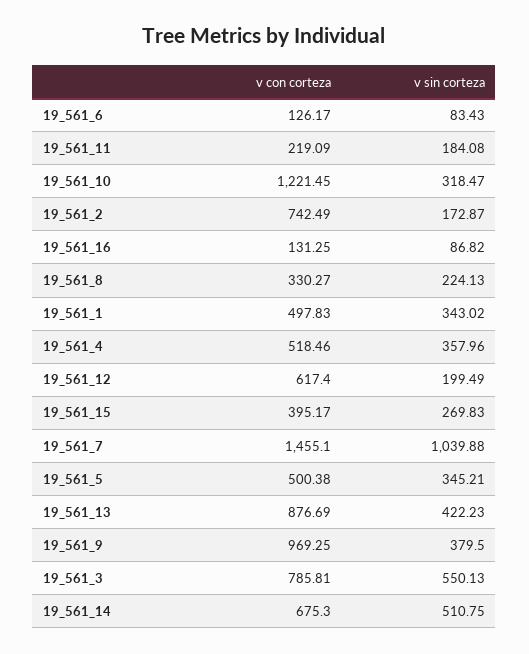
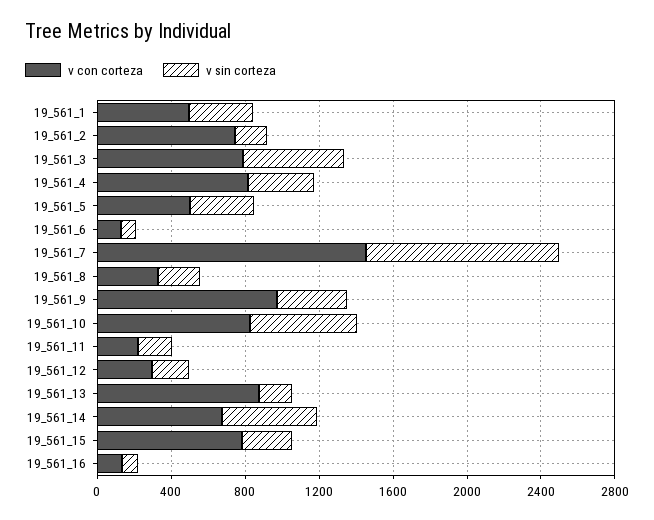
  {
    "v con corteza": {
      "19_561_6": 126.17,
      "19_561_11": 219.09,
-     "19_561_10": 1221.45,
+     "19_561_10": 800,
      "19_561_2": 742.49,
      "19_561_16": 131.25,
      "19_561_8": 330.27,
      "19_561_1": 497.83,
-     "19_561_4": 518.46,
+     "19_561_4": 800,
-     "19_561_12": 617.4,
+     "19_561_12": 300,
-     "19_561_15": 395.17,
+     "19_561_15": 800,
      "19_561_7": 1455.1,
      "19_561_5": 500.38,
      "19_561_13": 876.69,
      "19_561_9": 969.25,
      "19_561_3": 785.81,
      "19_561_14": 675.3
    },
    "v sin corteza": {
      "19_561_6": 83.43,
      "19_561_11": 184.08,
-     "19_561_10": 318.47,
+     "19_561_10": 600,
      "19_561_2": 172.87,
      "19_561_16": 86.82,
      "19_561_8": 224.13,
      "19_561_1": 343.02,
      "19_561_4": 357.96,
      "19_561_12": 199.49,
      "19_561_15": 269.83,
      "19_561_7": 1039.88,
      "19_561_5": 345.21,
-     "19_561_13": 422.23,
+     "19_561_13": 200,
      "19_561_9": 379.5,
      "19_561_3": 550.13,
      "19_561_14": 510.75
    }
  }

